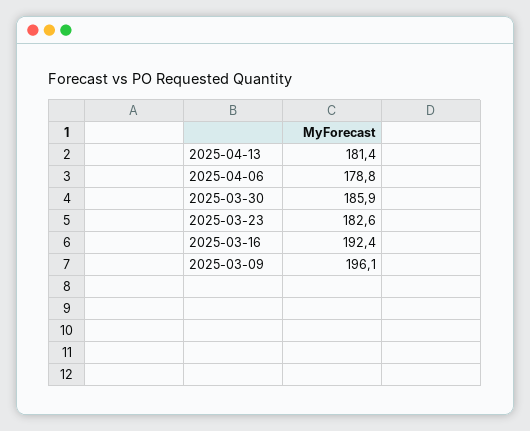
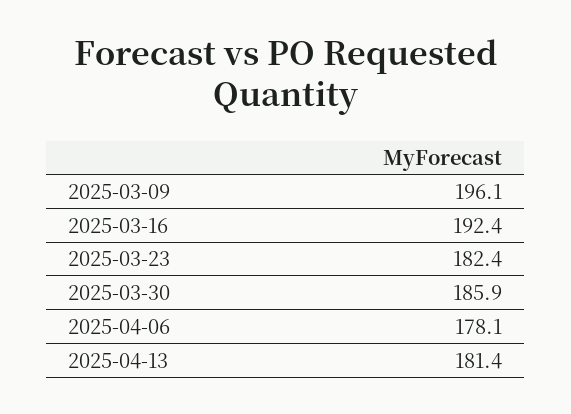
  {
    "2025-04-13": 181.4,
-   "2025-04-06": 178.8,
+   "2025-04-06": 178.1,
    "2025-03-30": 185.9,
-   "2025-03-23": 182.6,
+   "2025-03-23": 182.4,
    "2025-03-16": 192.4,
    "2025-03-09": 196.1
  }

